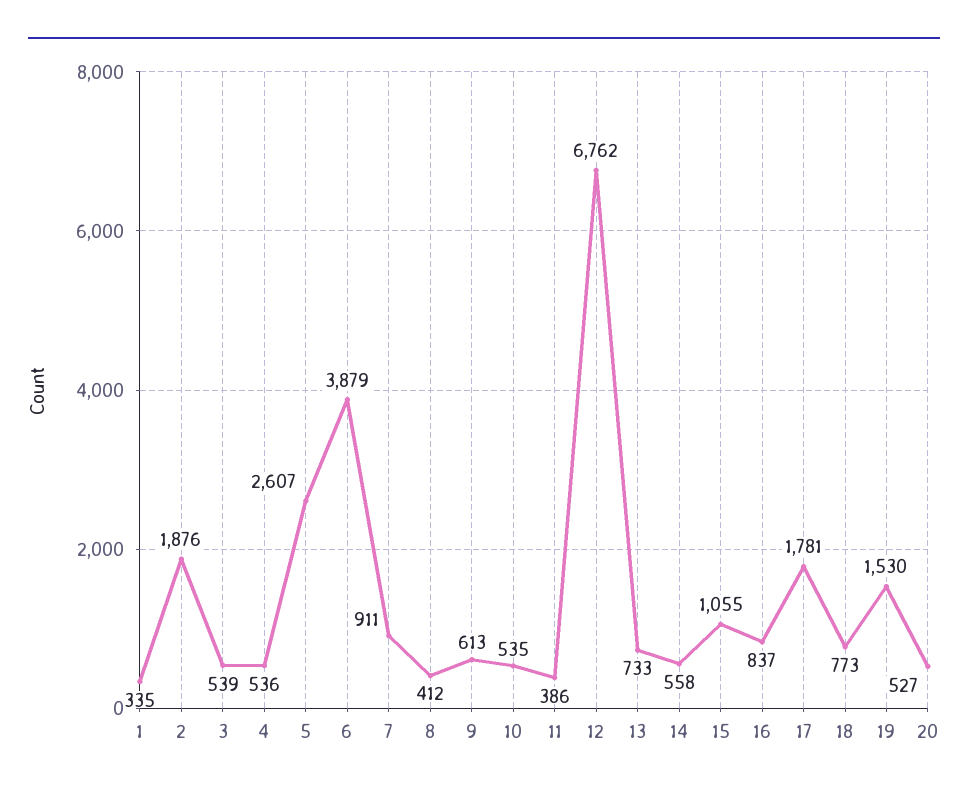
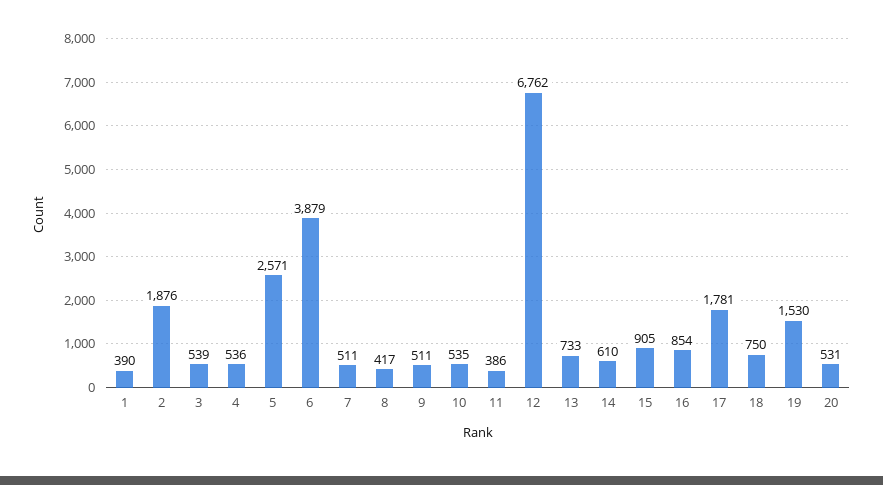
  {
-   "1": 335,
+   "1": 390,
    "2": 1876,
    "3": 539,
    "4": 536,
-   "5": 2607,
+   "5": 2571,
    "6": 3879,
-   "7": 911,
+   "7": 511,
-   "8": 412,
+   "8": 417,
-   "9": 613,
+   "9": 511,
    "10": 535,
    "11": 386,
    "12": 6762,
    "13": 733,
-   "14": 558,
+   "14": 610,
-   "15": 1055,
+   "15": 905,
-   "16": 837,
+   "16": 854,
    "17": 1781,
-   "18": 773,
+   "18": 750,
    "19": 1530,
-   "20": 527
+   "20": 531
  }

